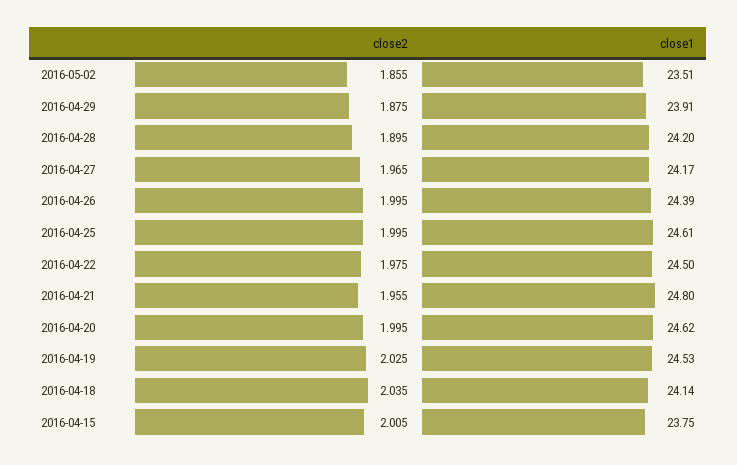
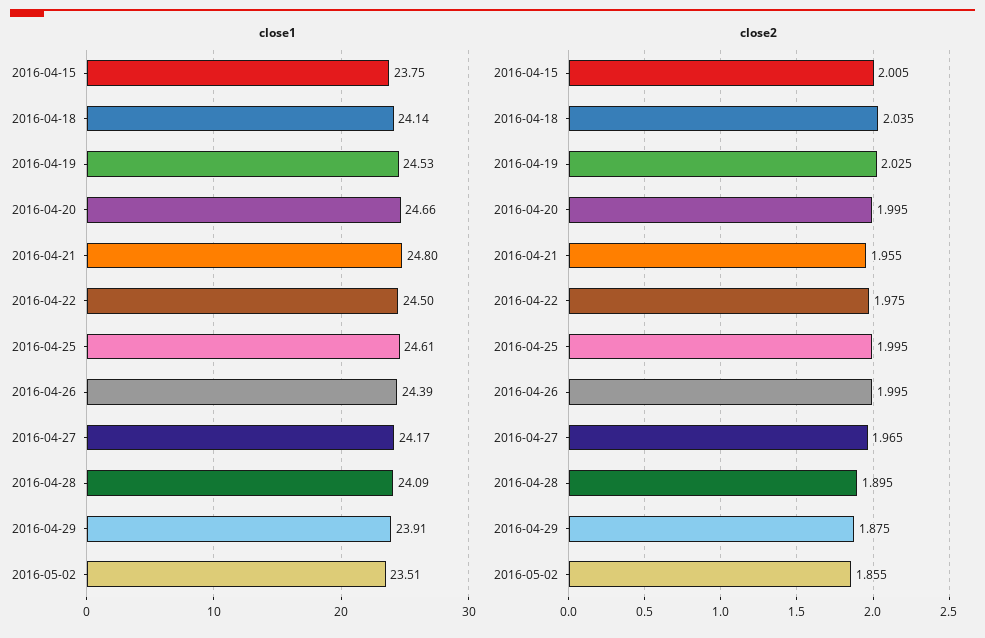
  {
    "close2": {
      "2016-05-02": 1.855,
      "2016-04-29": 1.875,
      "2016-04-28": 1.895,
      "2016-04-27": 1.965,
      "2016-04-26": 1.995,
      "2016-04-25": 1.995,
      "2016-04-22": 1.975,
      "2016-04-21": 1.955,
      "2016-04-20": 1.995,
      "2016-04-19": 2.025,
      "2016-04-18": 2.035,
      "2016-04-15": 2.005
    },
    "close1": {
      "2016-05-02": 23.51,
      "2016-04-29": 23.91,
-     "2016-04-28": 24.2,
+     "2016-04-28": 24.09,
      "2016-04-27": 24.17,
      "2016-04-26": 24.39,
      "2016-04-25": 24.61,
      "2016-04-22": 24.5,
      "2016-04-21": 24.8,
-     "2016-04-20": 24.62,
+     "2016-04-20": 24.66,
      "2016-04-19": 24.53,
      "2016-04-18": 24.14,
      "2016-04-15": 23.75
    }
  }

